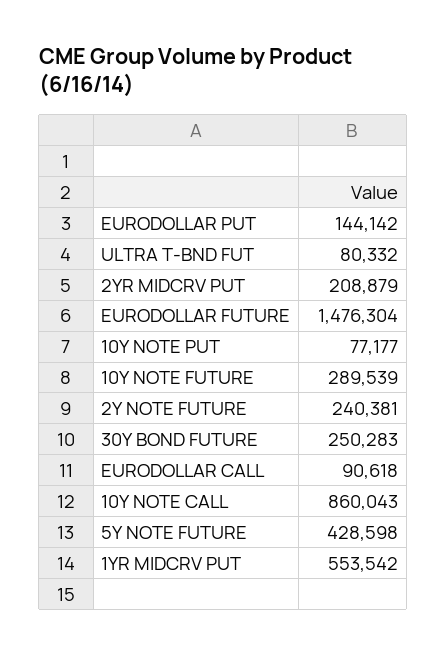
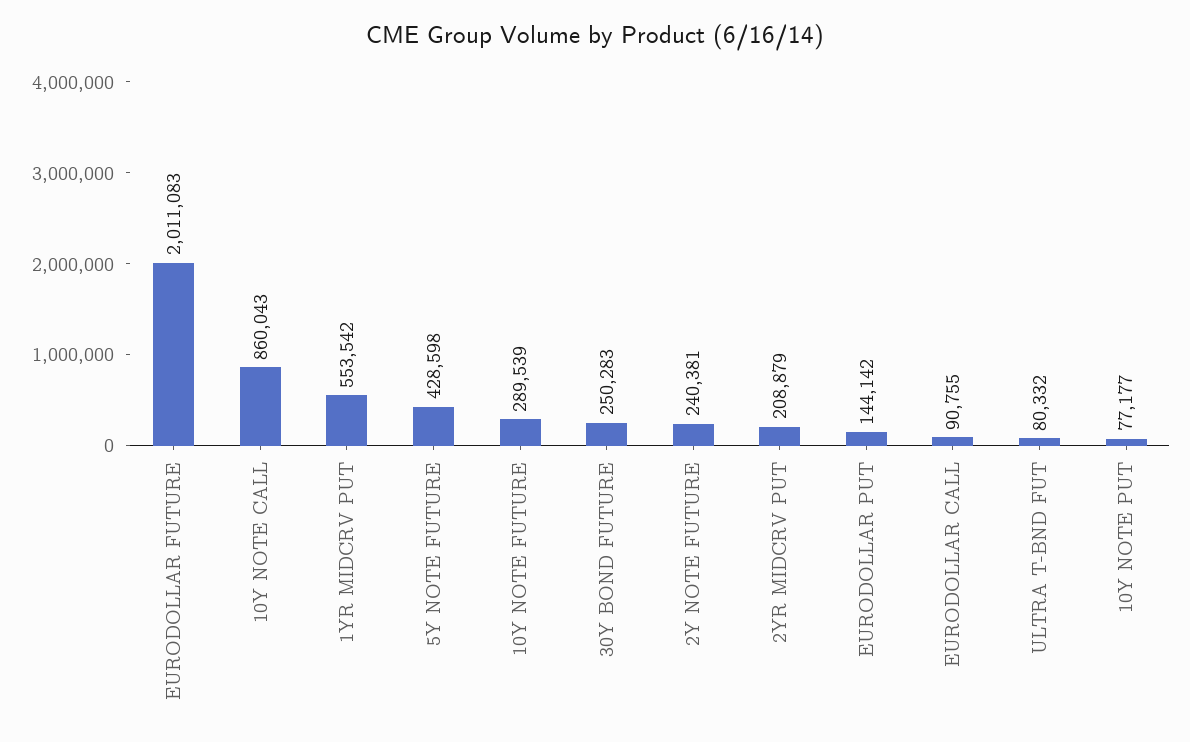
  {
    "EURODOLLAR PUT": 144142,
    "ULTRA T-BND FUT": 80332,
    "2YR MIDCRV PUT": 208879,
-   "EURODOLLAR FUTURE": 1476304,
+   "EURODOLLAR FUTURE": 2011083,
    "10Y NOTE PUT": 77177,
    "10Y NOTE FUTURE": 289539,
    "2Y NOTE FUTURE": 240381,
    "30Y BOND FUTURE": 250283,
-   "EURODOLLAR CALL": 90618,
+   "EURODOLLAR CALL": 90755,
    "10Y NOTE CALL": 860043,
    "5Y NOTE FUTURE": 428598,
    "1YR MIDCRV PUT": 553542
  }

